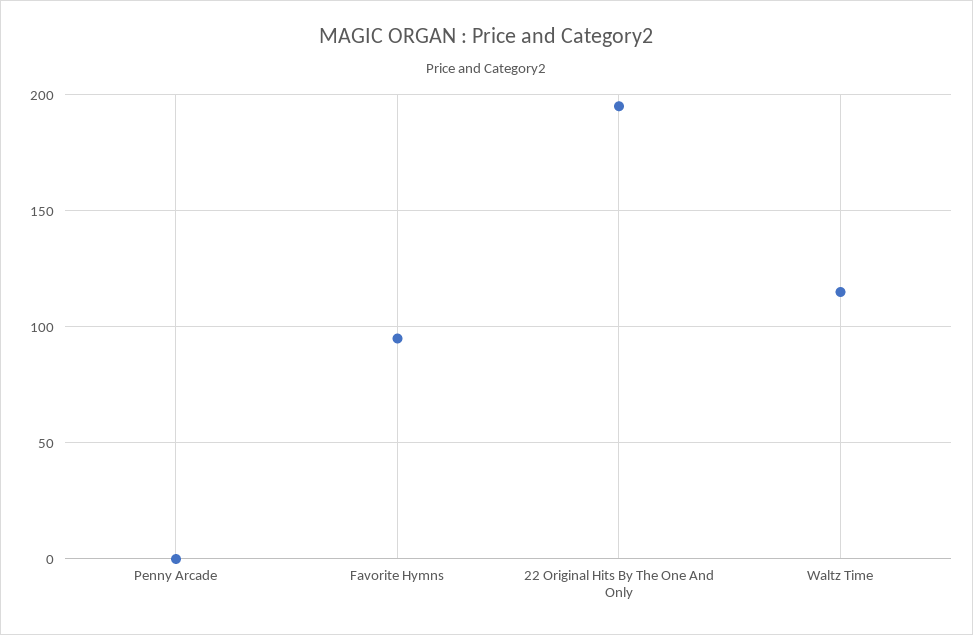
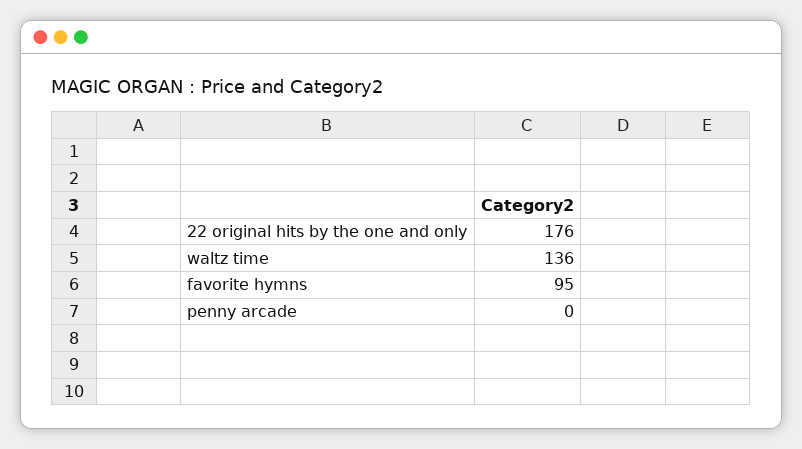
  {
    "Penny Arcade": 0,
    "Favorite Hymns": 95,
-   "22 Original Hits By The One And Only": 195,
+   "22 Original Hits By The One And Only": 176,
-   "Waltz Time": 115
+   "Waltz Time": 136
  }

